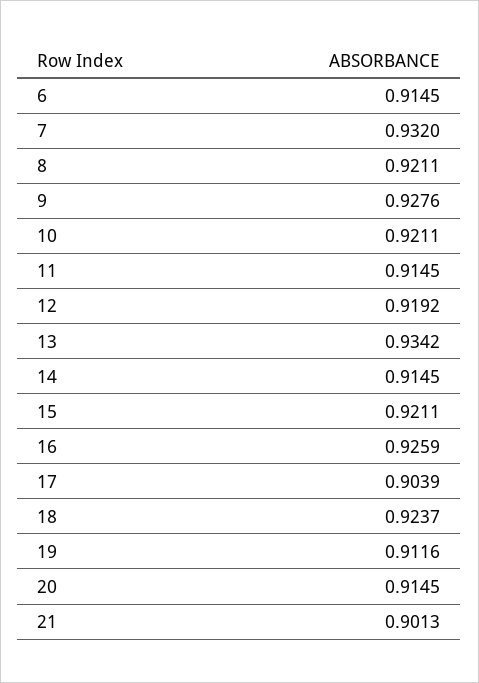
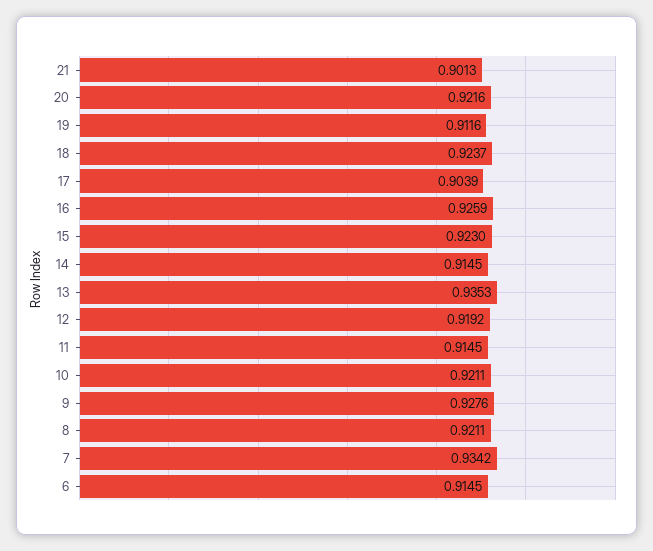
  {
    "6": 0.9145,
-   "7": 0.932,
+   "7": 0.9342,
    "8": 0.9211,
    "9": 0.9276,
    "10": 0.9211,
    "11": 0.9145,
    "12": 0.9192,
-   "13": 0.9342,
+   "13": 0.9353,
    "14": 0.9145,
-   "15": 0.9211,
+   "15": 0.923,
    "16": 0.9259,
    "17": 0.9039,
    "18": 0.9237,
    "19": 0.9116,
-   "20": 0.9145,
+   "20": 0.9216,
    "21": 0.9013
  }

